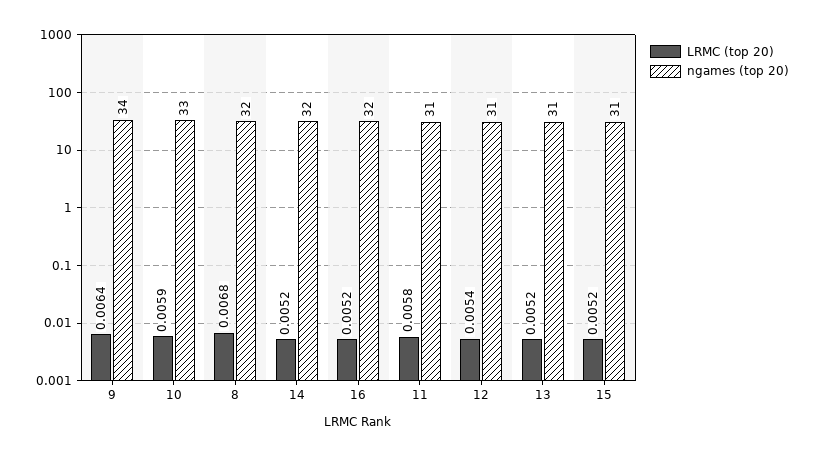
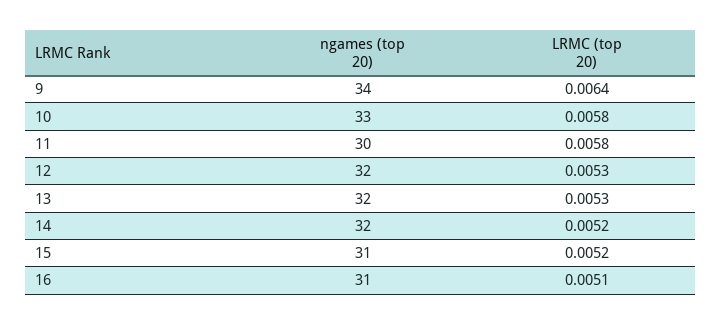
  {
    "LRMC (top 20)": {
      "9": 0.0064,
-     "10": 0.0059,
+     "10": 0.0058,
-     "8": 0.0068,
      "14": 0.0052,
-     "16": 0.0052,
+     "16": 0.0051,
      "11": 0.0058,
-     "12": 0.0054,
+     "12": 0.0053,
-     "13": 0.0052,
+     "13": 0.0053,
      "15": 0.0052
    },
    "ngames (top 20)": {
      "9": 34,
      "10": 33,
-     "8": 32,
      "14": 32,
-     "16": 32,
+     "16": 31,
-     "11": 31,
+     "11": 30,
-     "12": 31,
+     "12": 32,
-     "13": 31,
+     "13": 32,
      "15": 31
    }
  }

